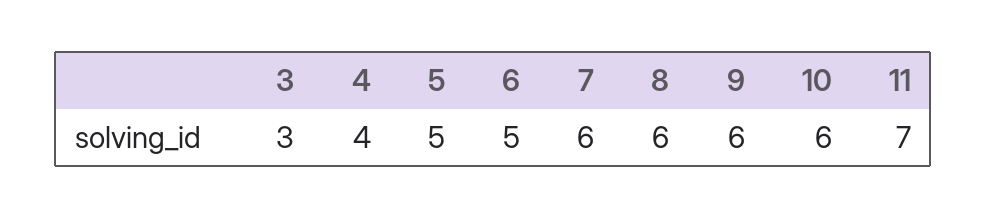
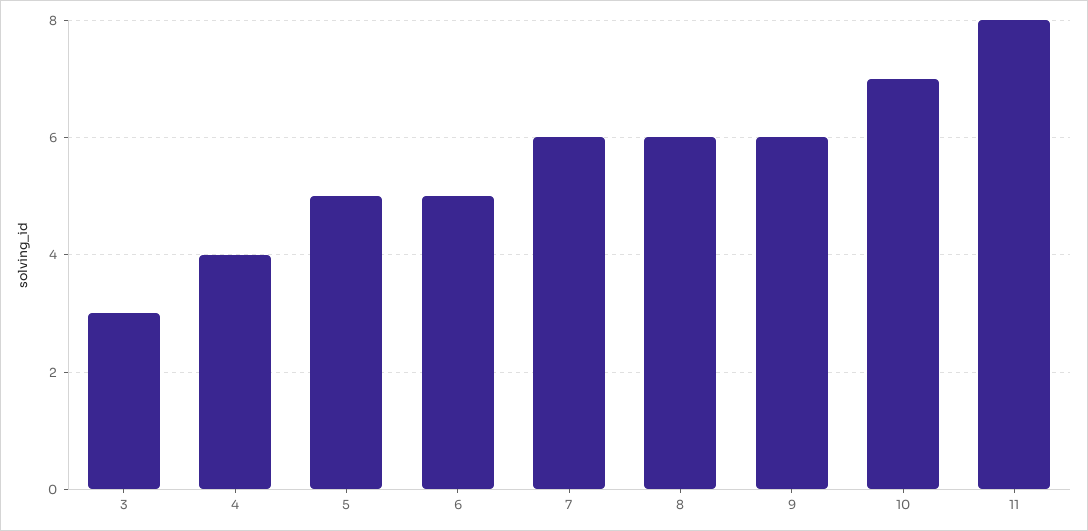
  {
    "3": 3,
    "4": 4,
    "5": 5,
    "6": 5,
    "7": 6,
    "8": 6,
    "9": 6,
-   "10": 6,
+   "10": 7,
-   "11": 7
+   "11": 8
  }

